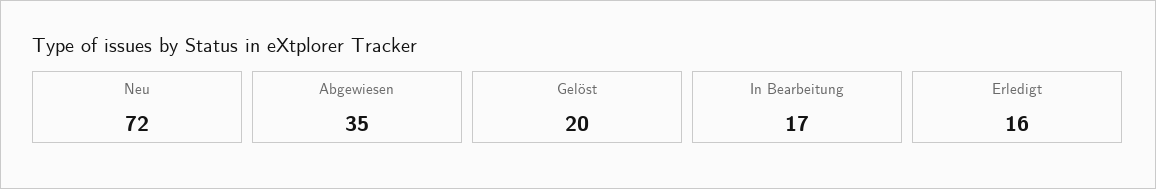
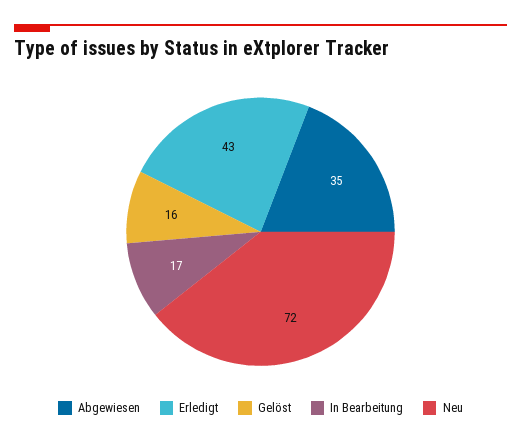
  {
    "Neu": 72,
    "Abgewiesen": 35,
-   "Gelöst": 20,
+   "Gelöst": 16,
    "In Bearbeitung": 17,
-   "Erledigt": 16
+   "Erledigt": 43
  }

